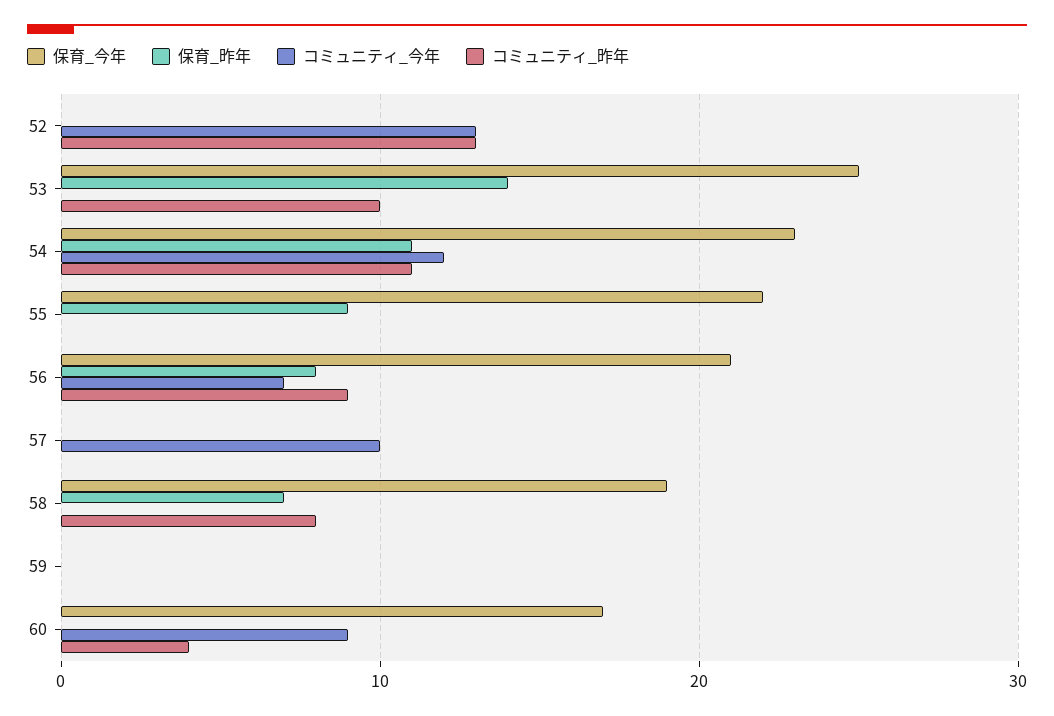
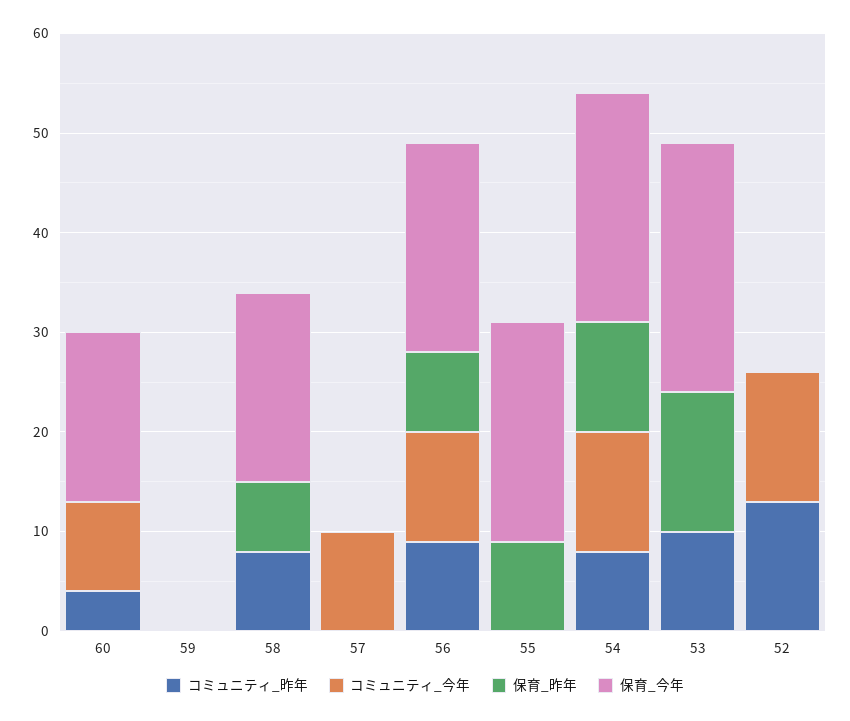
  {
    "保育_今年": {
      "52": 0,
      "53": 25,
      "54": 23,
      "55": 22,
      "56": 21,
      "57": 0,
      "58": 19,
      "59": 0,
      "60": 17
    },
    "保育_昨年": {
      "52": 0,
      "53": 14,
      "54": 11,
      "55": 9,
      "56": 8,
      "57": 0,
      "58": 7,
      "59": 0,
      "60": 0
    },
    "コミュニティ_今年": {
      "52": 13,
      "53": 0,
      "54": 12,
      "55": 0,
-     "56": 7,
+     "56": 11,
      "57": 10,
      "58": 0,
      "59": 0,
      "60": 9
    },
    "コミュニティ_昨年": {
      "52": 13,
      "53": 10,
-     "54": 11,
+     "54": 8,
      "55": 0,
      "56": 9,
      "57": 0,
      "58": 8,
      "59": 0,
      "60": 4
    }
  }

